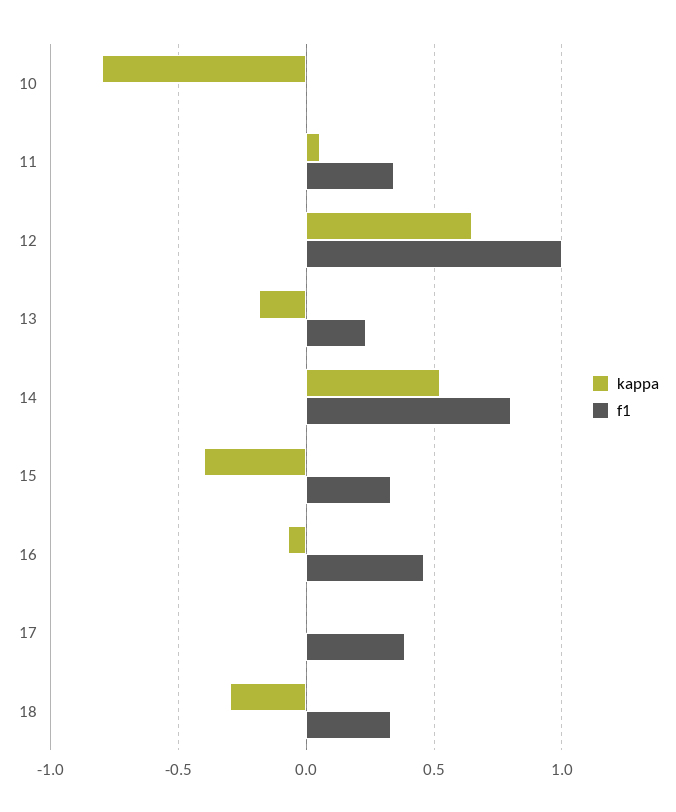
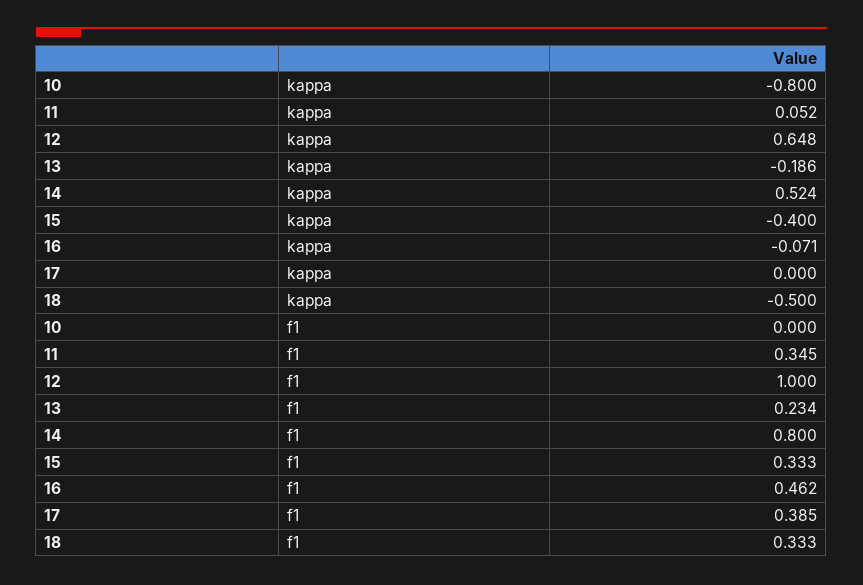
  {
    "kappa": {
      "10": -0.8,
      "11": 0.052,
      "12": 0.648,
      "13": -0.186,
      "14": 0.524,
      "15": -0.4,
      "16": -0.071,
      "17": 0,
-     "18": -0.3
+     "18": -0.5
    },
    "f1": {
      "10": 0,
      "11": 0.345,
      "12": 1,
      "13": 0.234,
      "14": 0.8,
      "15": 0.333,
      "16": 0.462,
      "17": 0.385,
      "18": 0.333
    }
  }

